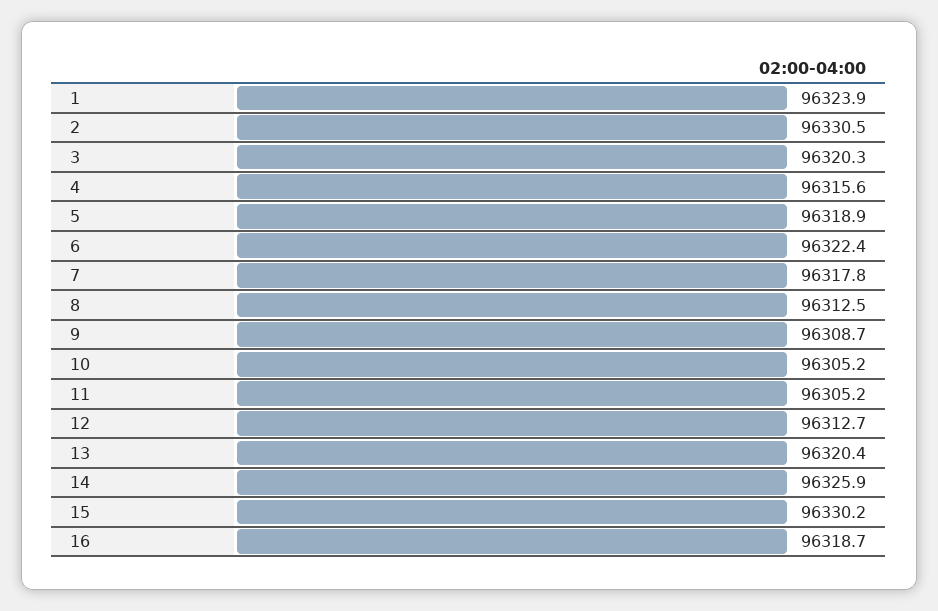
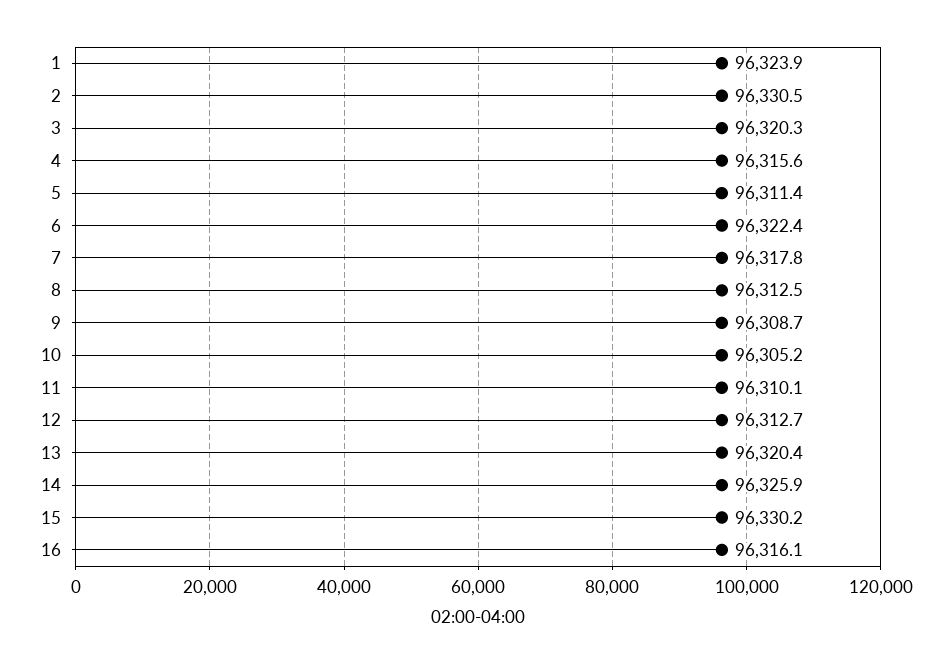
  {
    "1": 96323.9,
    "2": 96330.5,
    "3": 96320.3,
    "4": 96315.6,
-   "5": 96318.9,
+   "5": 96311.4,
    "6": 96322.4,
    "7": 96317.8,
    "8": 96312.5,
    "9": 96308.7,
    "10": 96305.2,
-   "11": 96305.2,
+   "11": 96310.1,
    "12": 96312.7,
    "13": 96320.4,
    "14": 96325.9,
    "15": 96330.2,
-   "16": 96318.7
+   "16": 96316.1
  }

